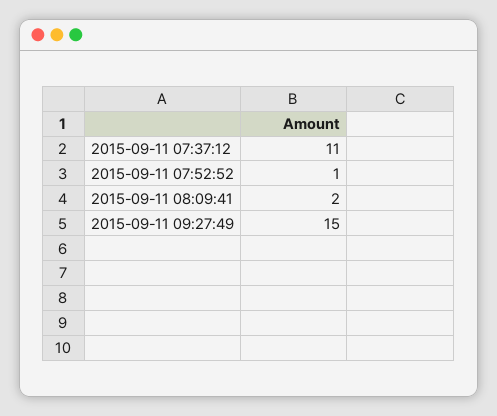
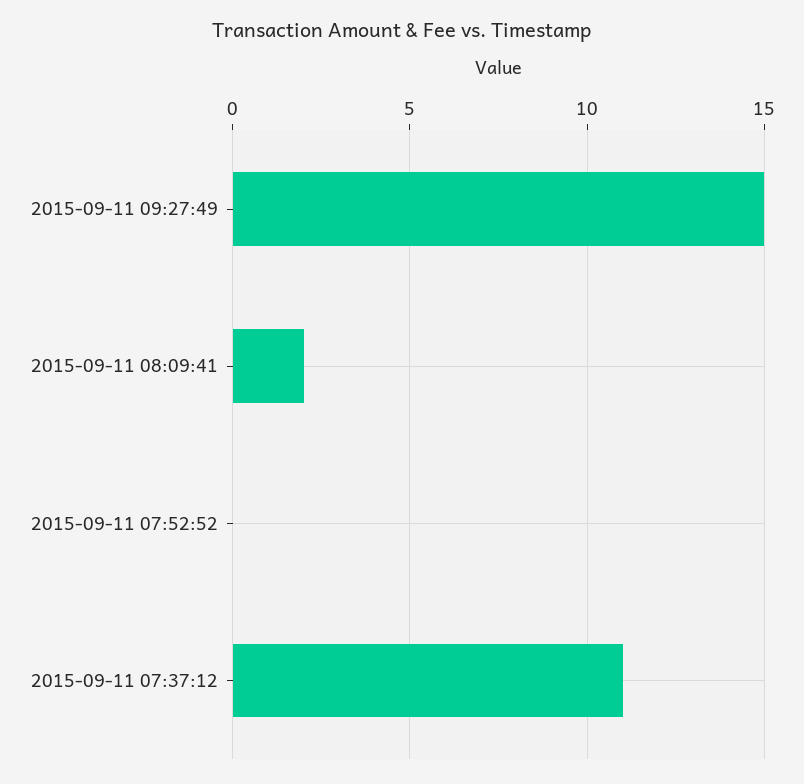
  {
    "2015-09-11 07:37:12": 11,
-   "2015-09-11 07:52:52": 1,
+   "2015-09-11 07:52:52": 0,
    "2015-09-11 08:09:41": 2,
    "2015-09-11 09:27:49": 15
  }

